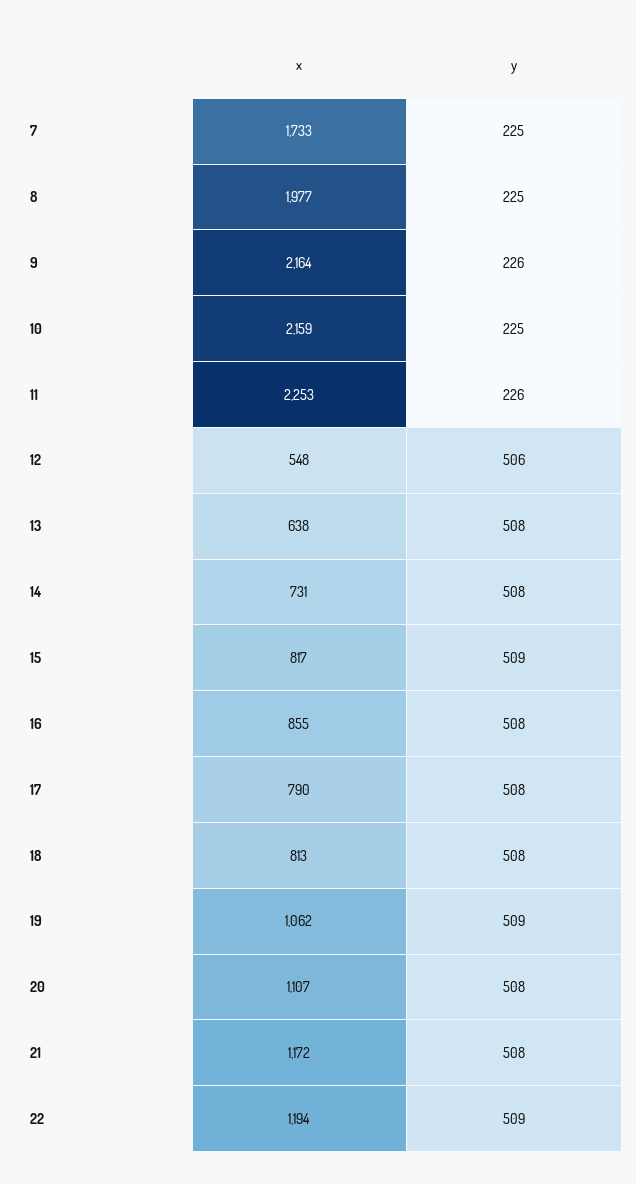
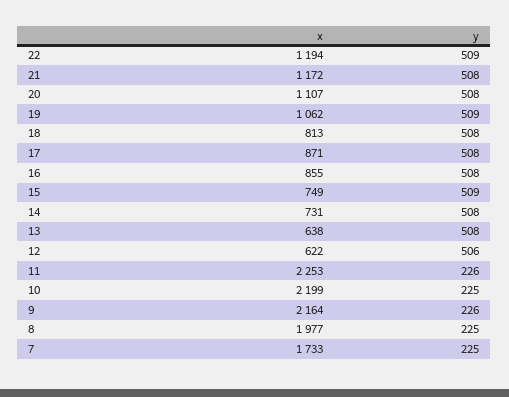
  {
    "x": {
      "7": 1733,
      "8": 1977,
      "9": 2164,
-     "10": 2159,
+     "10": 2199,
      "11": 2253,
-     "12": 548,
+     "12": 622,
      "13": 638,
      "14": 731,
-     "15": 817,
+     "15": 749,
      "16": 855,
-     "17": 790,
+     "17": 871,
      "18": 813,
      "19": 1062,
      "20": 1107,
      "21": 1172,
      "22": 1194
    },
    "y": {
      "7": 225,
      "8": 225,
      "9": 226,
      "10": 225,
      "11": 226,
      "12": 506,
      "13": 508,
      "14": 508,
      "15": 509,
      "16": 508,
      "17": 508,
      "18": 508,
      "19": 509,
      "20": 508,
      "21": 508,
      "22": 509
    }
  }

